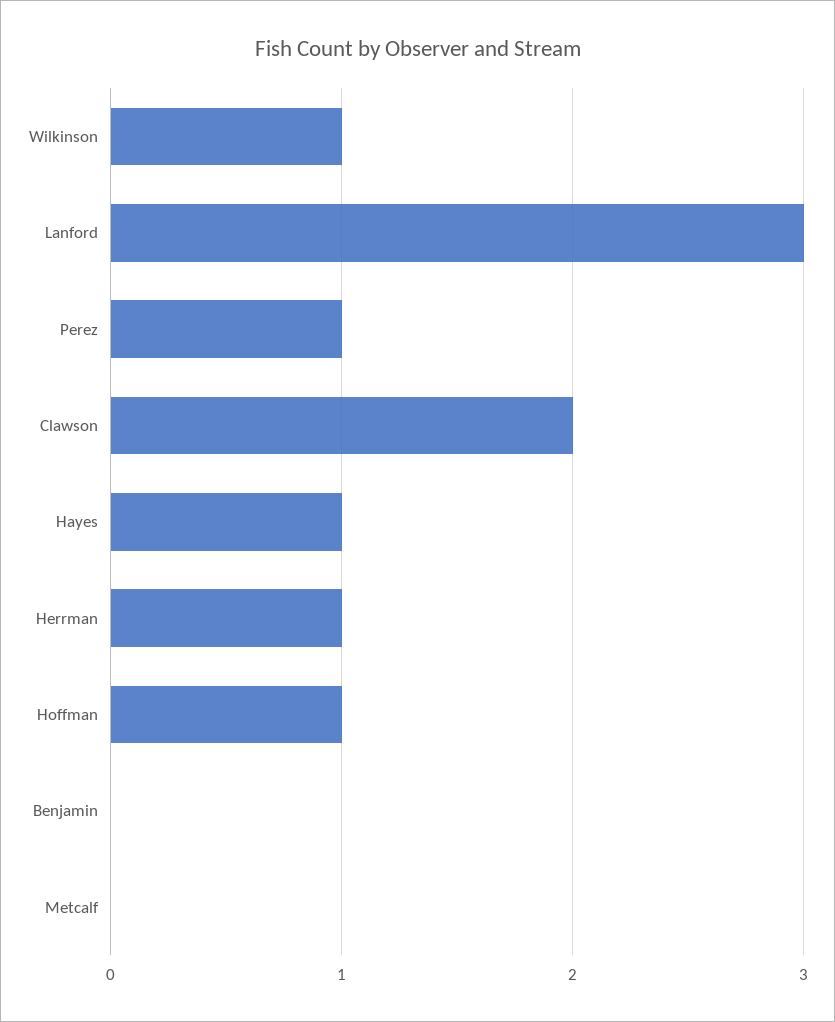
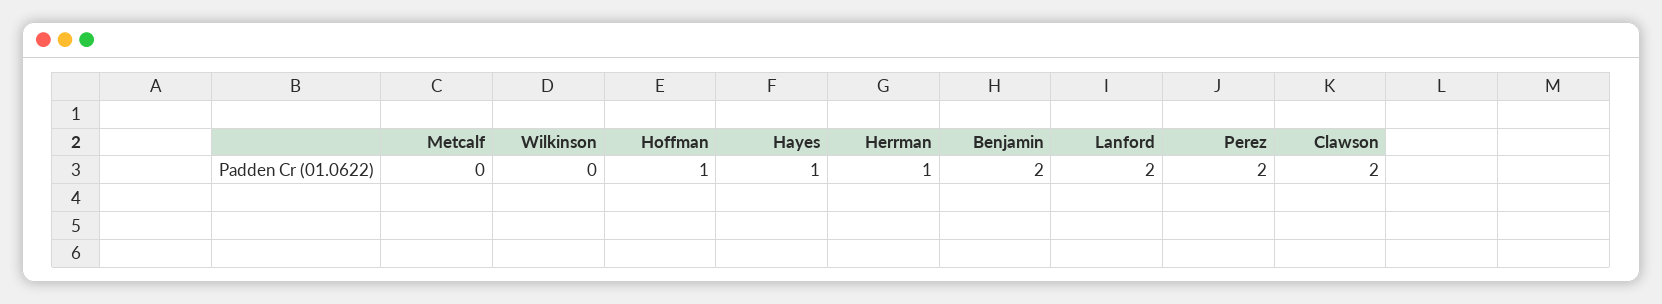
  {
-   "Wilkinson": 1,
+   "Wilkinson": 0,
-   "Lanford": 3,
+   "Lanford": 2,
-   "Perez": 1,
+   "Perez": 2,
    "Clawson": 2,
    "Hayes": 1,
    "Herrman": 1,
    "Hoffman": 1,
-   "Benjamin": 0,
+   "Benjamin": 2,
    "Metcalf": 0
  }

